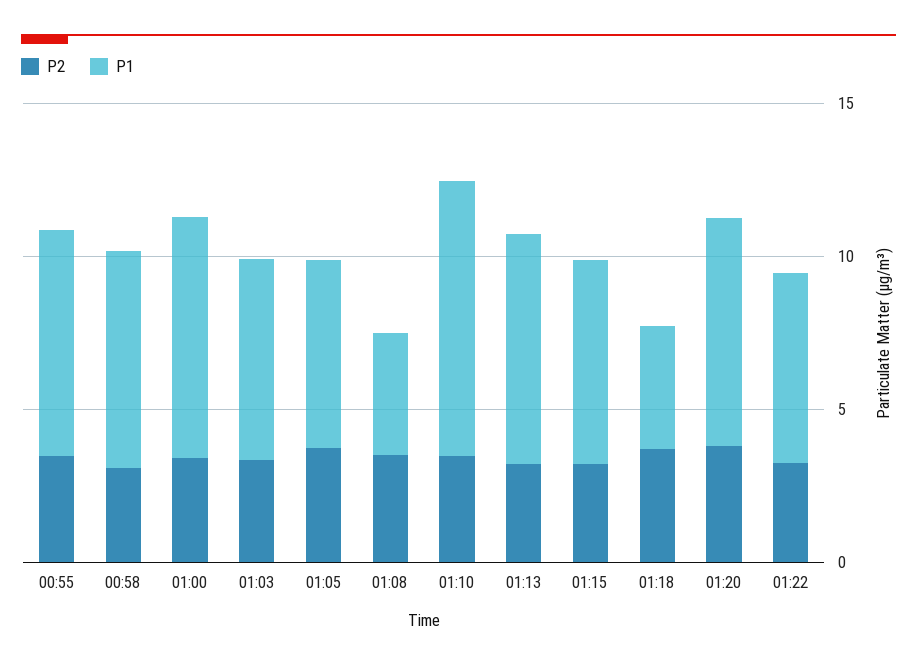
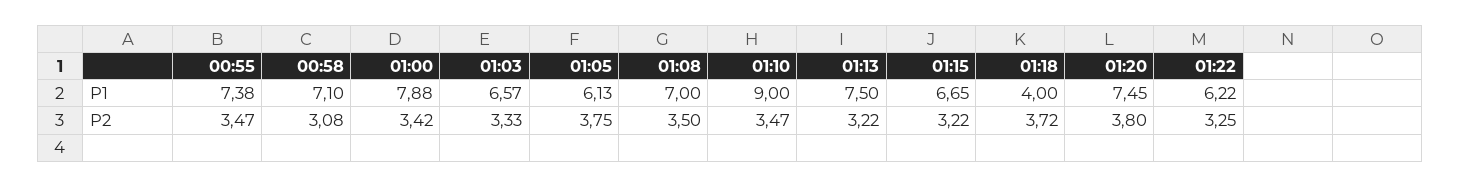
  {
    "P2": {
      "00:55": 3.47,
      "00:58": 3.08,
      "01:00": 3.42,
      "01:03": 3.33,
      "01:05": 3.75,
      "01:08": 3.5,
      "01:10": 3.47,
      "01:13": 3.22,
      "01:15": 3.22,
      "01:18": 3.72,
      "01:20": 3.8,
      "01:22": 3.25
    },
    "P1": {
      "00:55": 7.38,
      "00:58": 7.1,
      "01:00": 7.88,
      "01:03": 6.57,
      "01:05": 6.13,
-     "01:08": 4,
+     "01:08": 7,
      "01:10": 9,
      "01:13": 7.5,
      "01:15": 6.65,
      "01:18": 4,
      "01:20": 7.45,
      "01:22": 6.22
    }
  }

